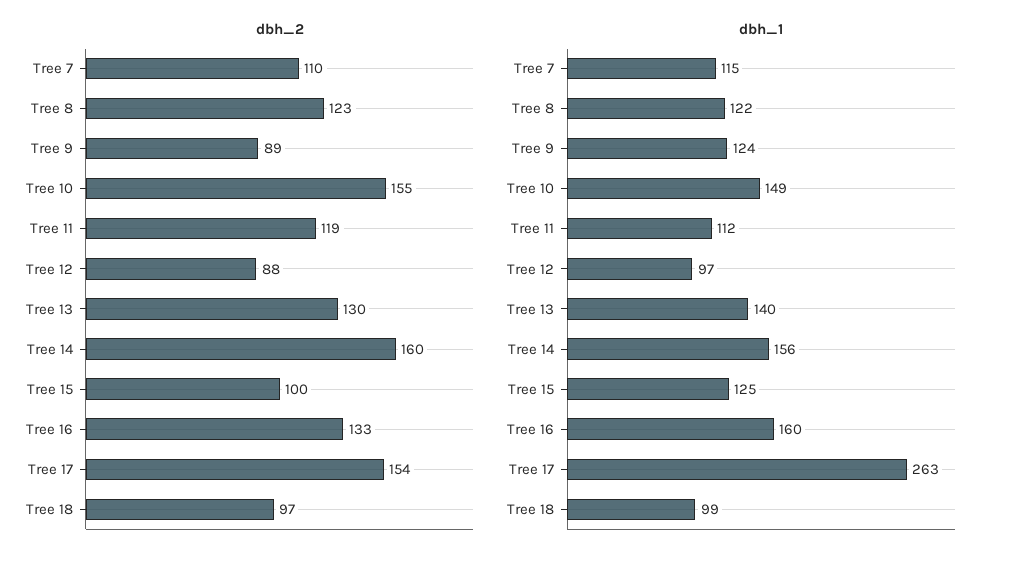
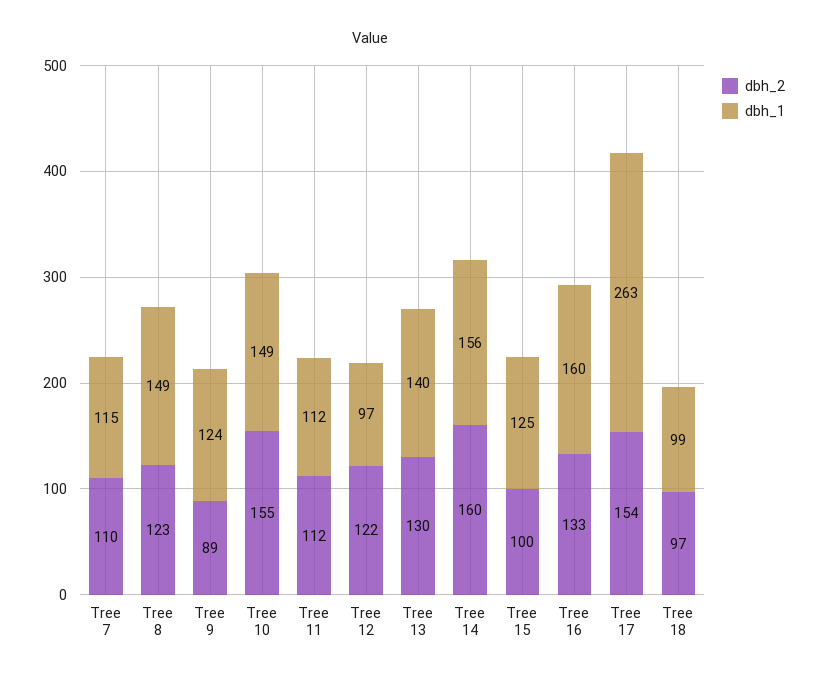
  {
    "dbh_2": {
      "Tree 7": 110,
      "Tree 8": 123,
      "Tree 9": 89,
      "Tree 10": 155,
-     "Tree 11": 119,
+     "Tree 11": 112,
-     "Tree 12": 88,
+     "Tree 12": 122,
      "Tree 13": 130,
      "Tree 14": 160,
      "Tree 15": 100,
      "Tree 16": 133,
      "Tree 17": 154,
      "Tree 18": 97
    },
    "dbh_1": {
      "Tree 7": 115,
-     "Tree 8": 122,
+     "Tree 8": 149,
      "Tree 9": 124,
      "Tree 10": 149,
      "Tree 11": 112,
      "Tree 12": 97,
      "Tree 13": 140,
      "Tree 14": 156,
      "Tree 15": 125,
      "Tree 16": 160,
      "Tree 17": 263,
      "Tree 18": 99
    }
  }

